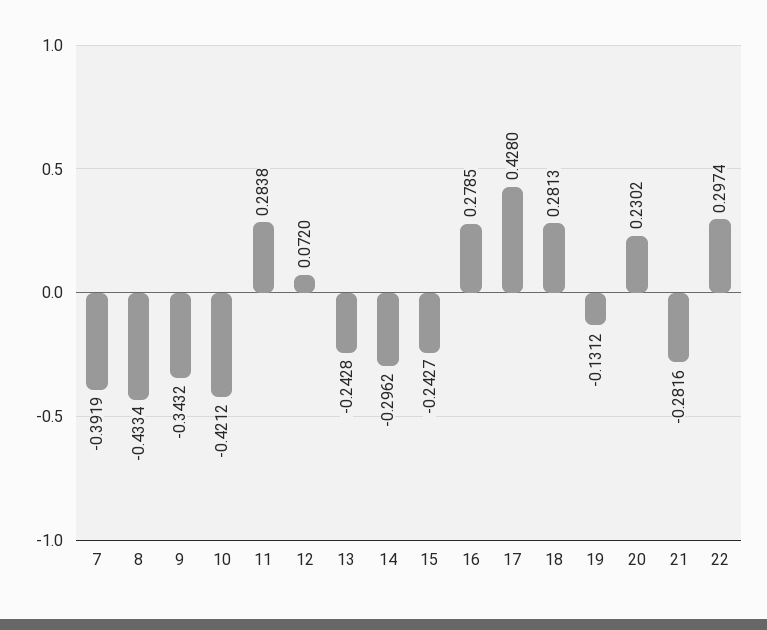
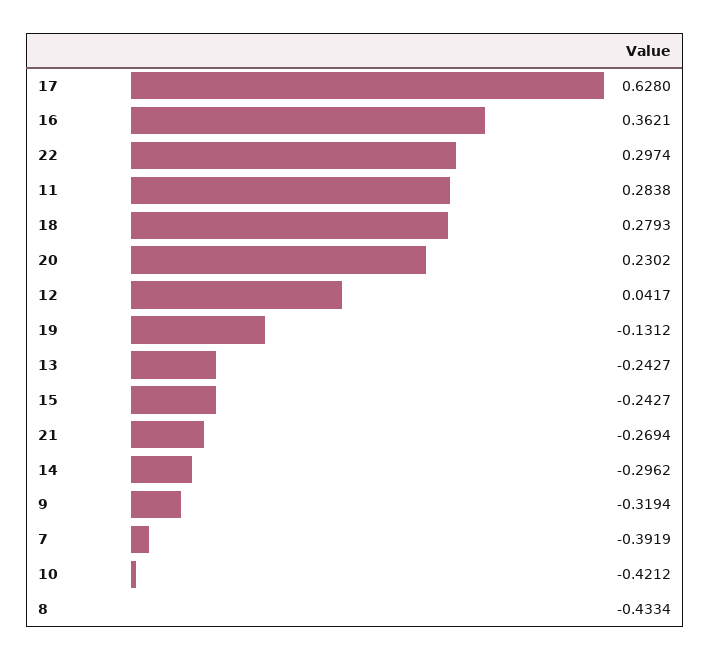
  {
    "7": -0.3919,
    "8": -0.4334,
-   "9": -0.3432,
+   "9": -0.3194,
    "10": -0.4212,
    "11": 0.2838,
-   "12": 0.072,
+   "12": 0.0417,
-   "13": -0.2428,
+   "13": -0.2427,
    "14": -0.2962,
    "15": -0.2427,
-   "16": 0.2785,
+   "16": 0.3621,
-   "17": 0.428,
+   "17": 0.628,
-   "18": 0.2813,
+   "18": 0.2793,
    "19": -0.1312,
    "20": 0.2302,
-   "21": -0.2816,
+   "21": -0.2694,
    "22": 0.2974
  }

